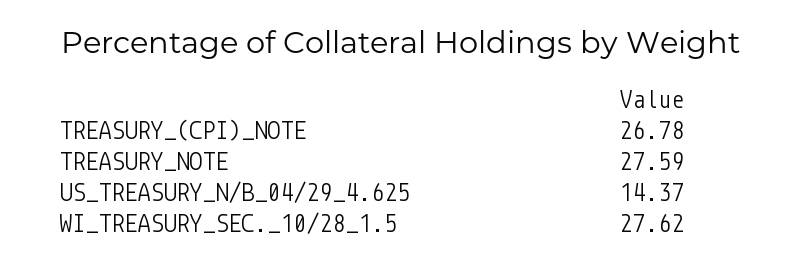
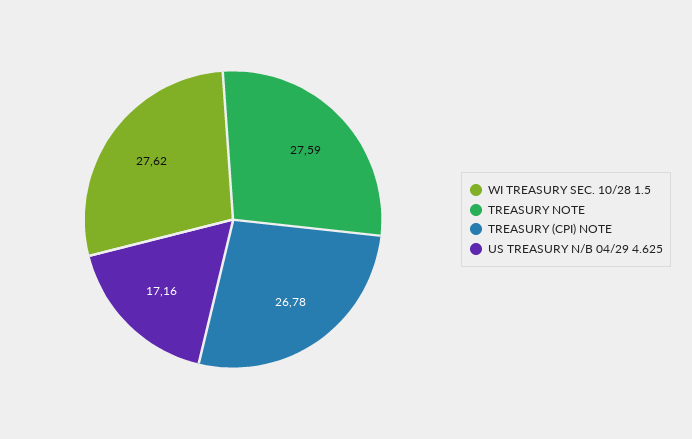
  {
    "TREASURY_(CPI)_NOTE": 26.78,
    "TREASURY_NOTE": 27.59,
-   "US_TREASURY_N/B_04/29_4.625": 14.37,
+   "US_TREASURY_N/B_04/29_4.625": 17.16,
    "WI_TREASURY_SEC._10/28_1.5": 27.62
  }

